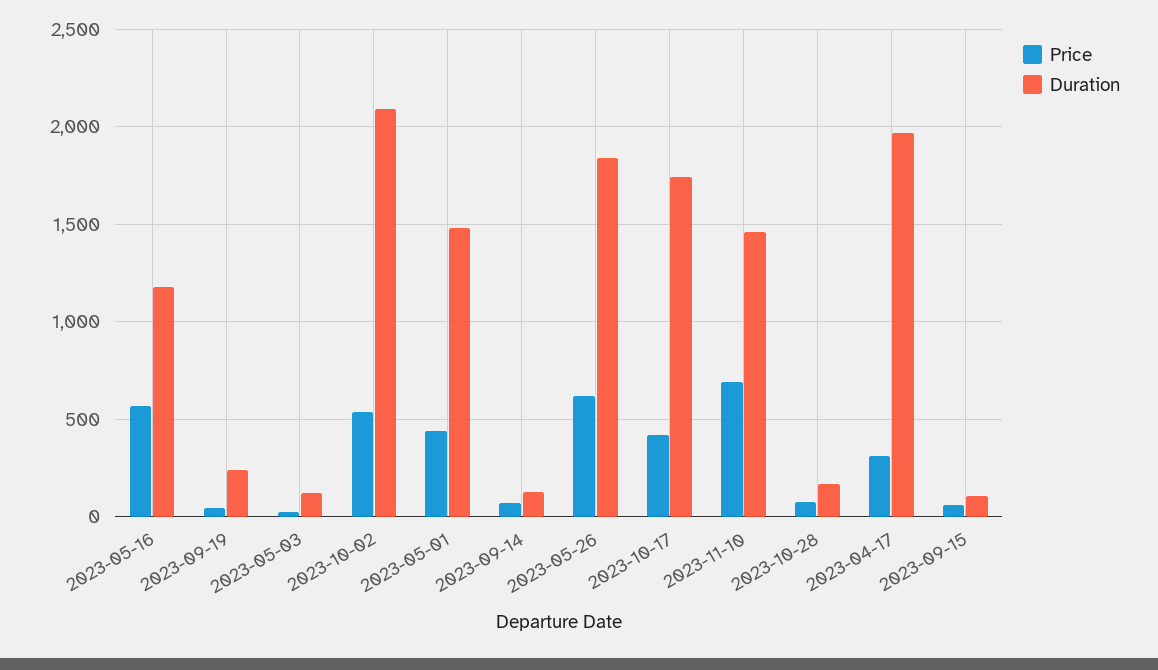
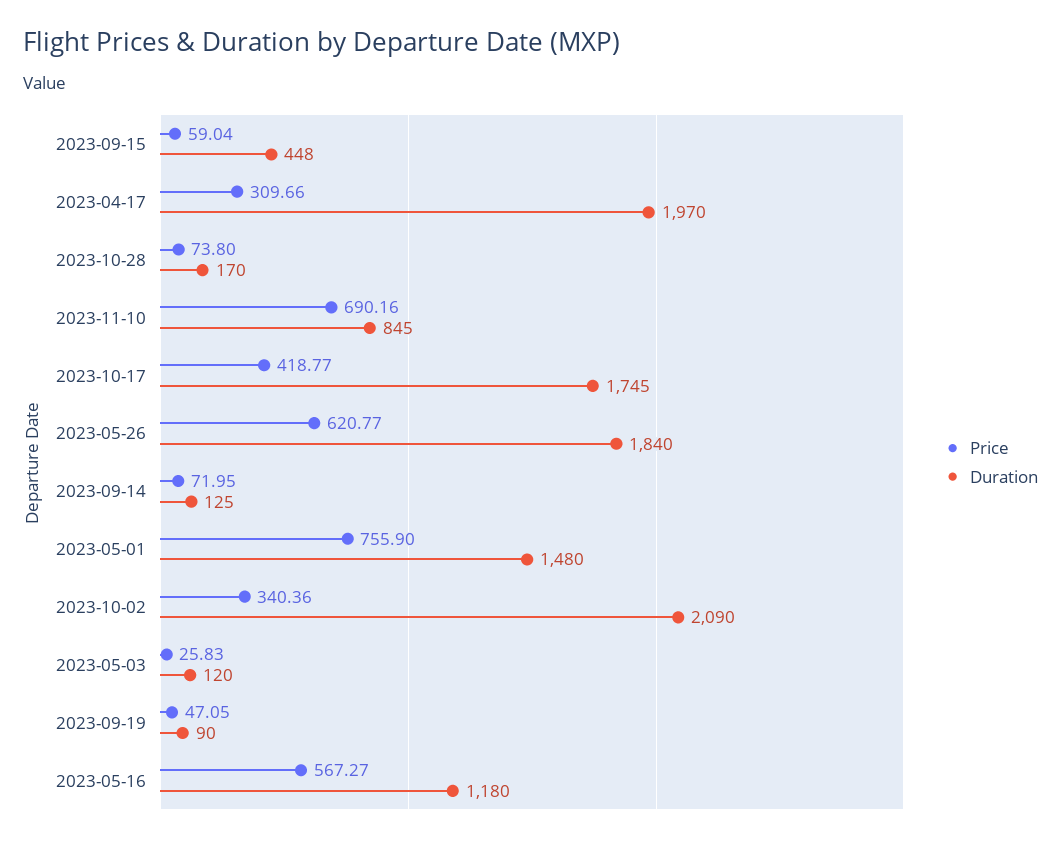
  {
    "Price": {
      "2023-05-16": 567.27,
      "2023-09-19": 47.05,
      "2023-05-03": 25.83,
-     "2023-10-02": 550,
+     "2023-10-02": 340.36,
-     "2023-05-01": 450,
+     "2023-05-01": 755.9,
      "2023-09-14": 71.95,
      "2023-05-26": 620.77,
      "2023-10-17": 418.77,
      "2023-11-10": 690.16,
      "2023-10-28": 73.8,
      "2023-04-17": 309.66,
      "2023-09-15": 59.04
    },
    "Duration": {
      "2023-05-16": 1180,
-     "2023-09-19": 250,
+     "2023-09-19": 90,
      "2023-05-03": 120,
      "2023-10-02": 2090,
      "2023-05-01": 1480,
      "2023-09-14": 125,
      "2023-05-26": 1840,
      "2023-10-17": 1745,
-     "2023-11-10": 1450,
+     "2023-11-10": 845,
      "2023-10-28": 170,
      "2023-04-17": 1970,
-     "2023-09-15": 100
+     "2023-09-15": 448
    }
  }

